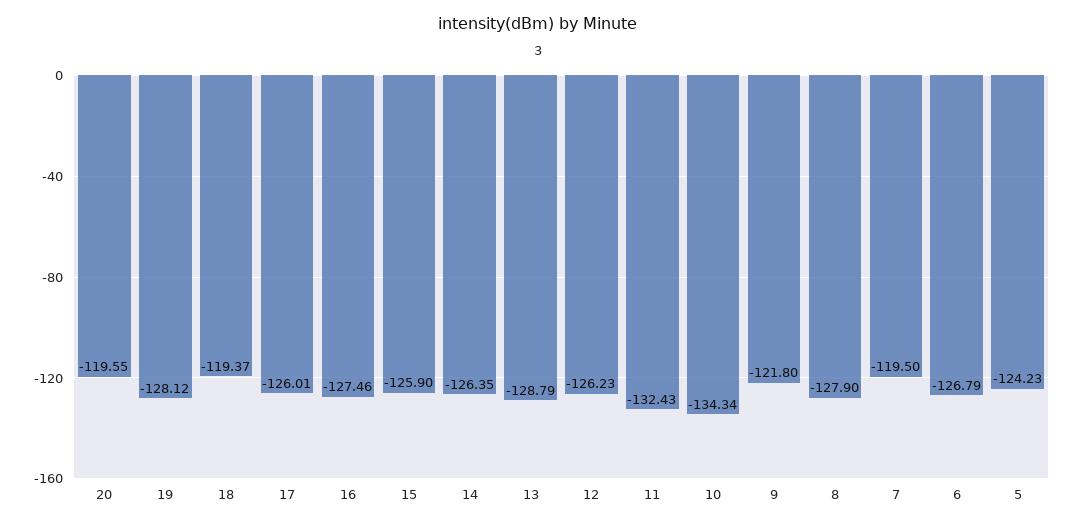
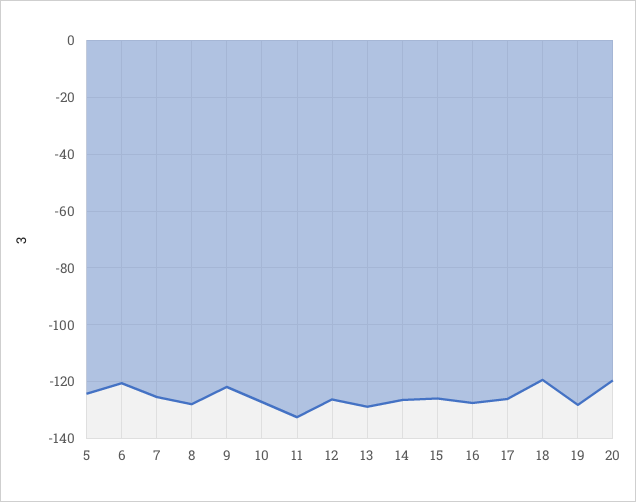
  {
    "20": -119.55,
    "19": -128.12,
    "18": -119.37,
    "17": -126.01,
    "16": -127.46,
    "15": -125.9,
    "14": -126.35,
    "13": -128.79,
    "12": -126.23,
    "11": -132.43,
-   "10": -134.34,
+   "10": -127.5,
    "9": -121.8,
    "8": -127.9,
-   "7": -119.5,
+   "7": -125,
-   "6": -126.79,
+   "6": -120,
    "5": -124.23
  }

